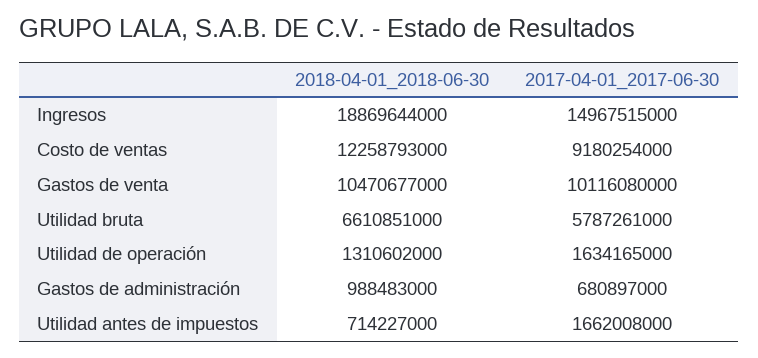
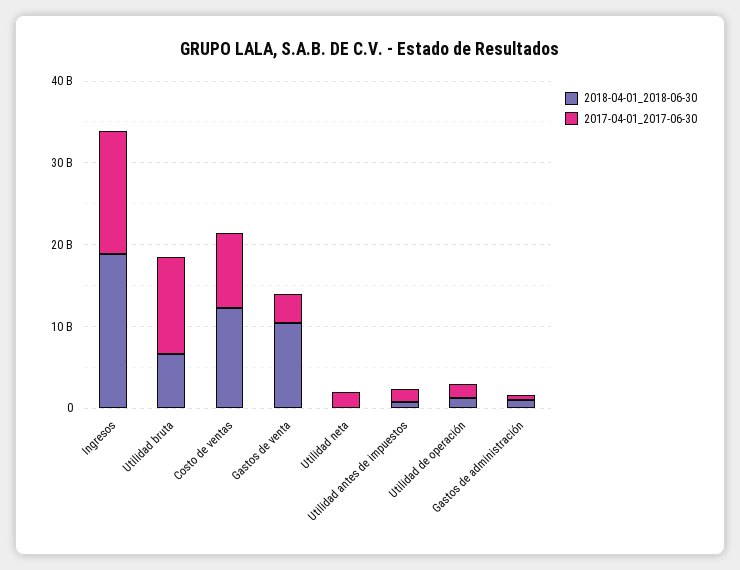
  {
    "2018-04-01_2018-06-30": {
      "Ingresos": 18869644000,
      "Costo de ventas": 12258793000,
      "Gastos de venta": 10470677000,
      "Utilidad bruta": 6610851000,
      "Utilidad de operación": 1310602000,
      "Gastos de administración": 988483000,
-     "Utilidad antes de impuestos": 714227000
+     "Utilidad antes de impuestos": 714227000,
+     "Utilidad neta": 0
    },
    "2017-04-01_2017-06-30": {
      "Ingresos": 14967515000,
      "Costo de ventas": 9180254000,
-     "Gastos de venta": 10116080000,
+     "Gastos de venta": 4000000000,
-     "Utilidad bruta": 5787261000,
+     "Utilidad bruta": 12000000000,
      "Utilidad de operación": 1634165000,
      "Gastos de administración": 680897000,
-     "Utilidad antes de impuestos": 1662008000
+     "Utilidad antes de impuestos": 1662008000,
+     "Utilidad neta": 2000000000
    }
  }

